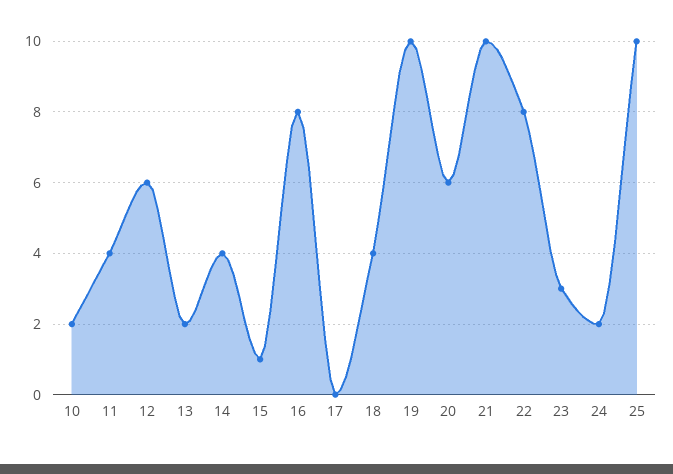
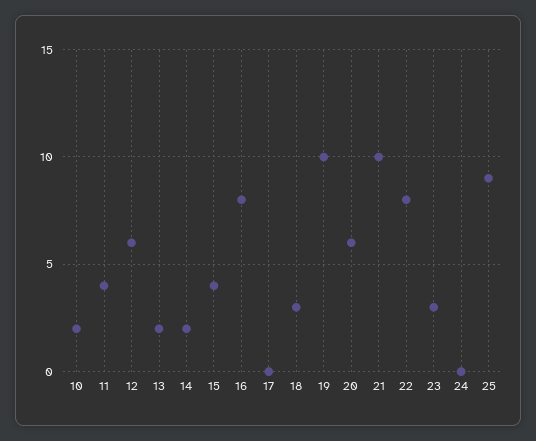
  {
    "10": 2,
    "11": 4,
    "12": 6,
    "13": 2,
-   "14": 4,
+   "14": 2,
-   "15": 1,
+   "15": 4,
    "16": 8,
    "17": 0,
-   "18": 4,
+   "18": 3,
    "19": 10,
    "20": 6,
    "21": 10,
    "22": 8,
    "23": 3,
-   "24": 2,
+   "24": 0,
-   "25": 10
+   "25": 9
  }

